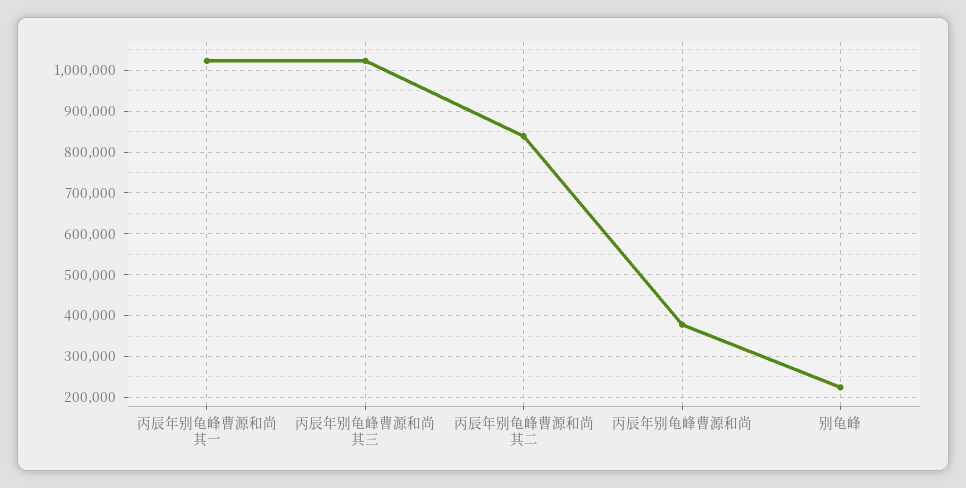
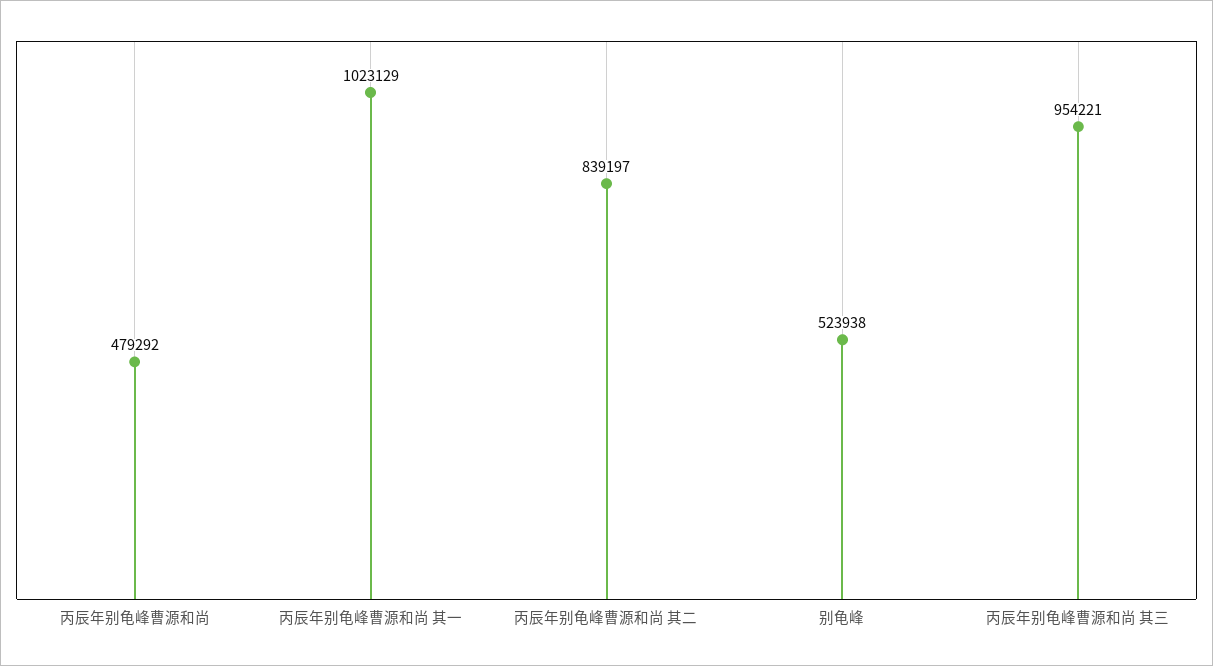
  {
    "丙辰年别龟峰曹源和尚 其一": 1023129,
-   "丙辰年别龟峰曹源和尚 其三": 1020000,
+   "丙辰年别龟峰曹源和尚 其三": 954221,
    "丙辰年别龟峰曹源和尚 其二": 839197,
-   "丙辰年别龟峰曹源和尚": 380000,
+   "丙辰年别龟峰曹源和尚": 479292,
-   "别龟峰": 220000
+   "别龟峰": 523938
  }

